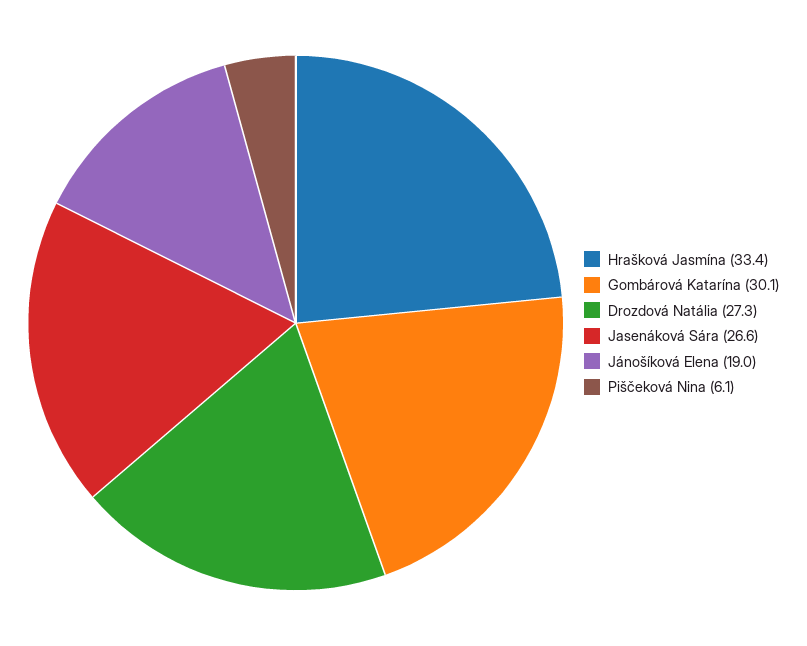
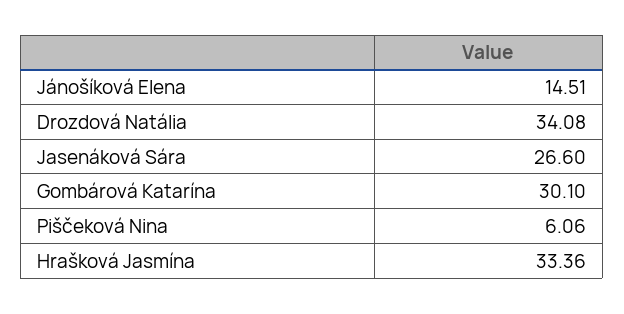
  {
    "Hrašková Jasmína": 33.36,
    "Gombárová Katarína": 30.1,
-   "Drozdová Natália": 27.3,
+   "Drozdová Natália": 34.08,
    "Jasenáková Sára": 26.6,
-   "Jánošíková Elena": 19,
+   "Jánošíková Elena": 14.51,
    "Piščeková Nina": 6.06
  }

